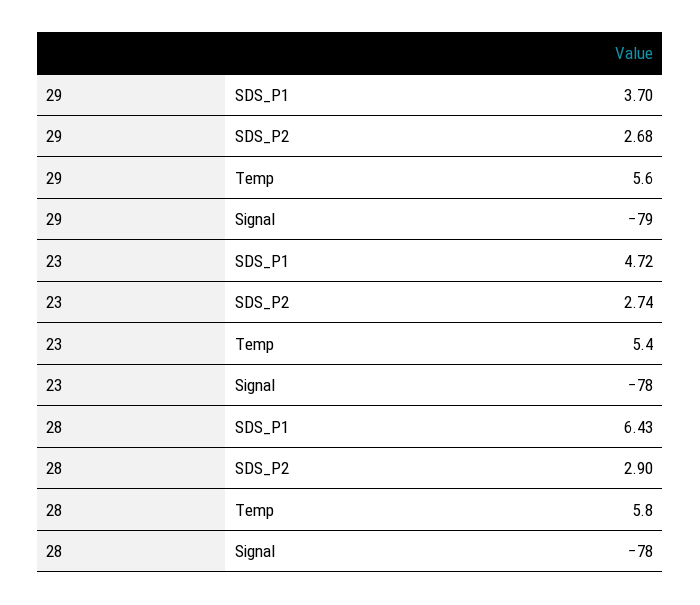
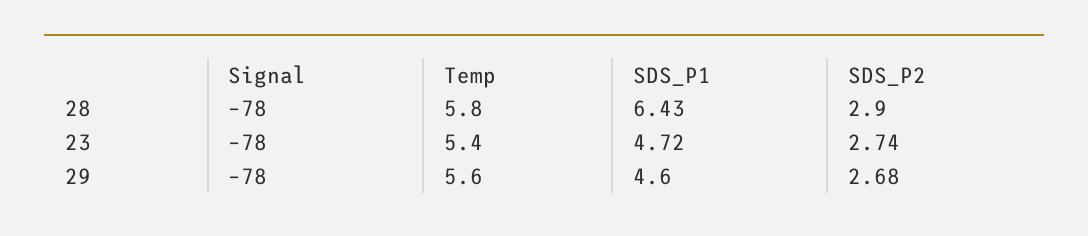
  {
    "29": {
-     "SDS_P1": 3.7,
+     "SDS_P1": 4.6,
      "SDS_P2": 2.68,
      "Temp": 5.6,
-     "Signal": -79
+     "Signal": -78
    },
    "23": {
      "SDS_P1": 4.72,
      "SDS_P2": 2.74,
      "Temp": 5.4,
      "Signal": -78
    },
    "28": {
      "SDS_P1": 6.43,
      "SDS_P2": 2.9,
      "Temp": 5.8,
      "Signal": -78
    }
  }

